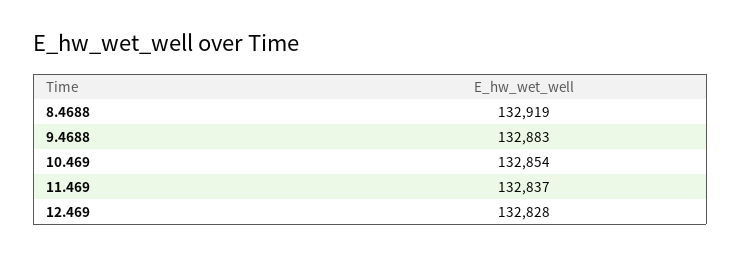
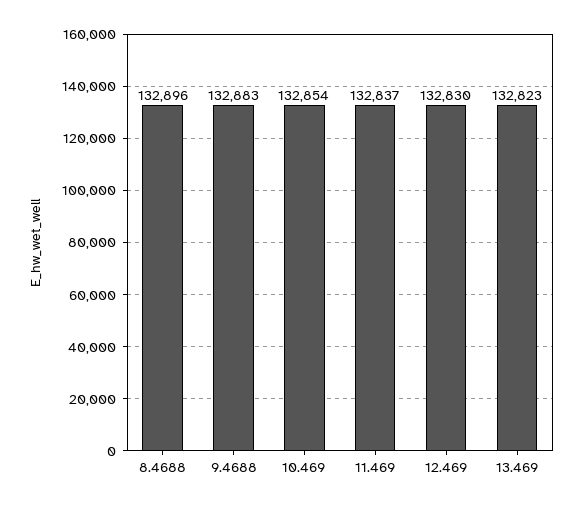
  {
-   "8.4688": 132919,
+   "8.4688": 132896,
    "9.4688": 132883,
    "10.469": 132854,
    "11.469": 132837,
-   "12.469": 132828
+   "12.469": 132830,
+   "13.469": 132823
  }

